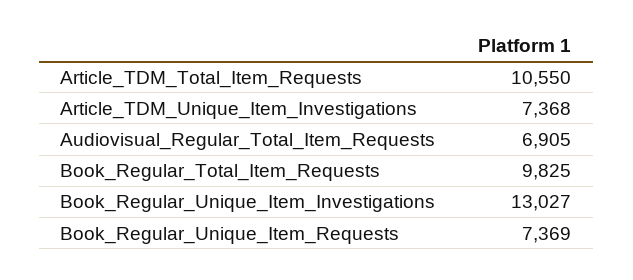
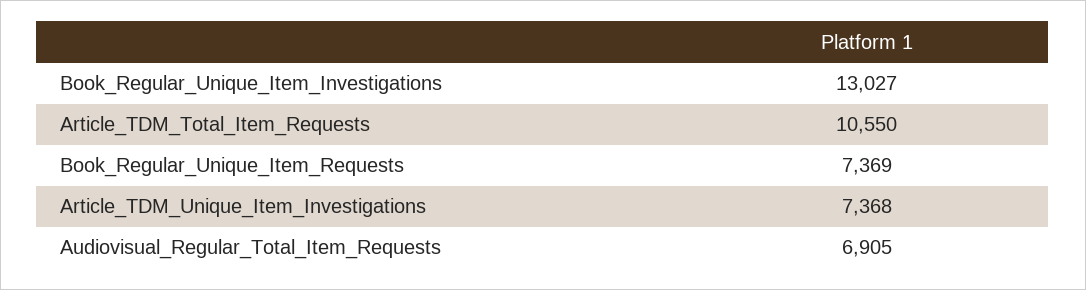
  {
    "Article_TDM_Total_Item_Requests": 10550,
    "Article_TDM_Unique_Item_Investigations": 7368,
    "Audiovisual_Regular_Total_Item_Requests": 6905,
-   "Book_Regular_Total_Item_Requests": 9825,
    "Book_Regular_Unique_Item_Investigations": 13027,
    "Book_Regular_Unique_Item_Requests": 7369
  }

